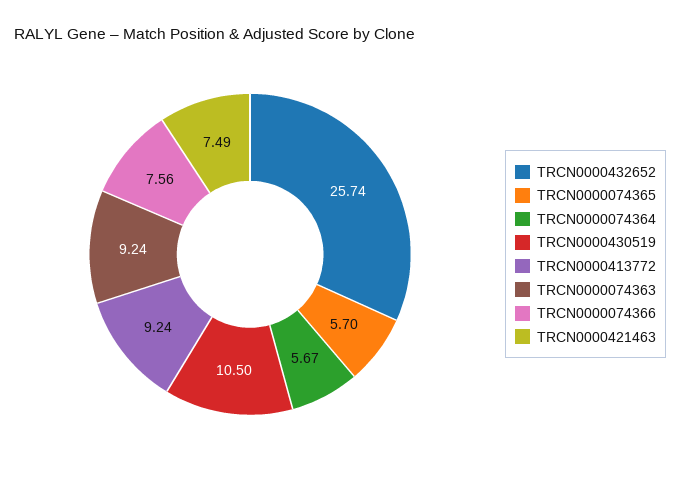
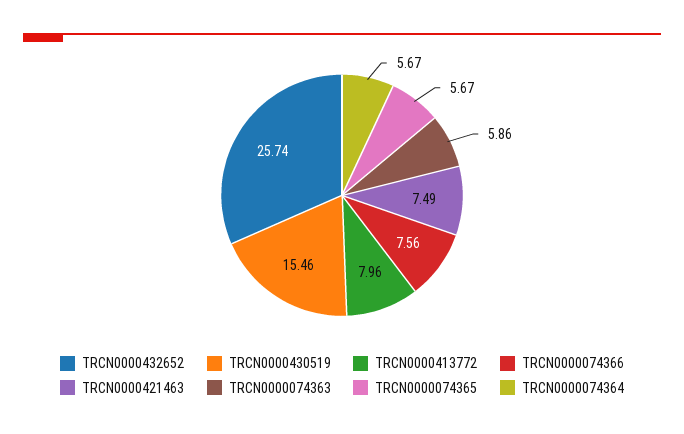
  {
    "TRCN0000432652": 25.74,
-   "TRCN0000074365": 5.7,
+   "TRCN0000074365": 5.67,
    "TRCN0000074364": 5.67,
-   "TRCN0000430519": 10.5,
+   "TRCN0000430519": 15.46,
-   "TRCN0000413772": 9.24,
+   "TRCN0000413772": 7.96,
-   "TRCN0000074363": 9.24,
+   "TRCN0000074363": 5.86,
    "TRCN0000074366": 7.56,
    "TRCN0000421463": 7.49
  }

